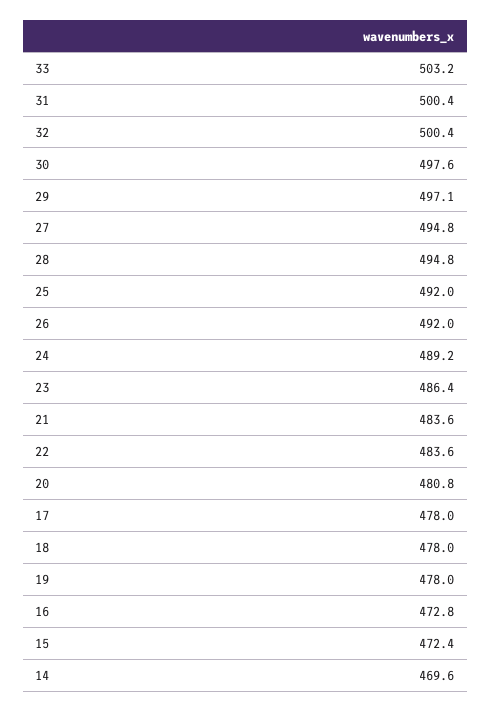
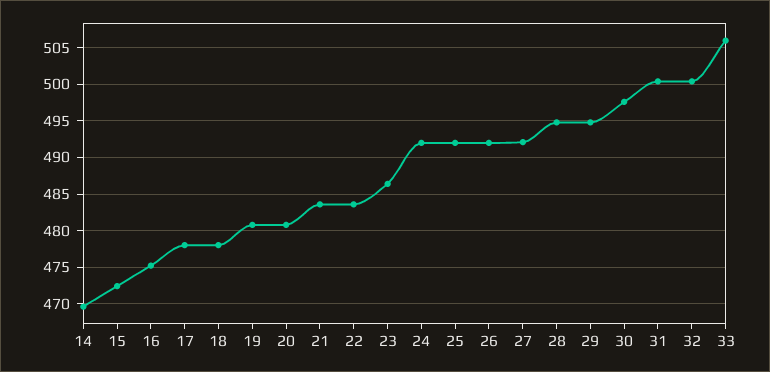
  {
-   "33": 503.2,
+   "33": 506,
    "31": 500.4,
    "32": 500.4,
    "30": 497.6,
-   "29": 497.1,
+   "29": 495,
-   "27": 494.8,
+   "27": 492,
    "28": 494.8,
    "25": 492,
    "26": 492,
-   "24": 489.2,
+   "24": 492,
    "23": 486.4,
    "21": 483.6,
    "22": 483.6,
    "20": 480.8,
    "17": 478,
    "18": 478,
-   "19": 478,
+   "19": 481,
-   "16": 472.8,
+   "16": 475,
    "15": 472.4,
    "14": 469.6
  }

